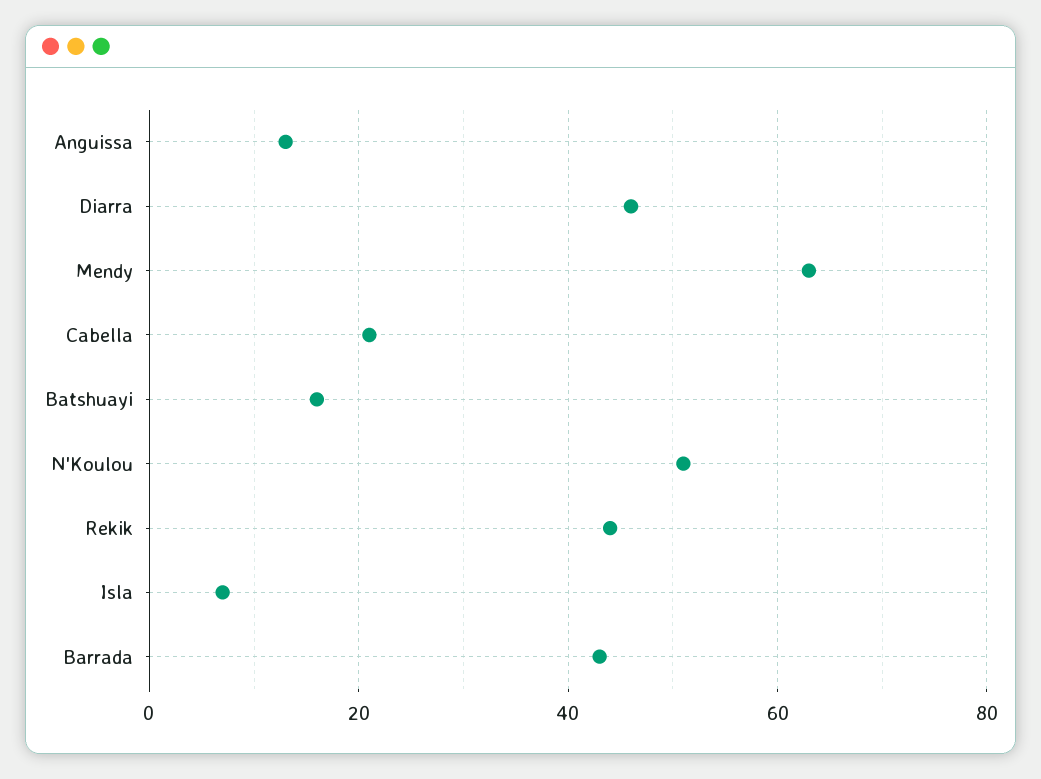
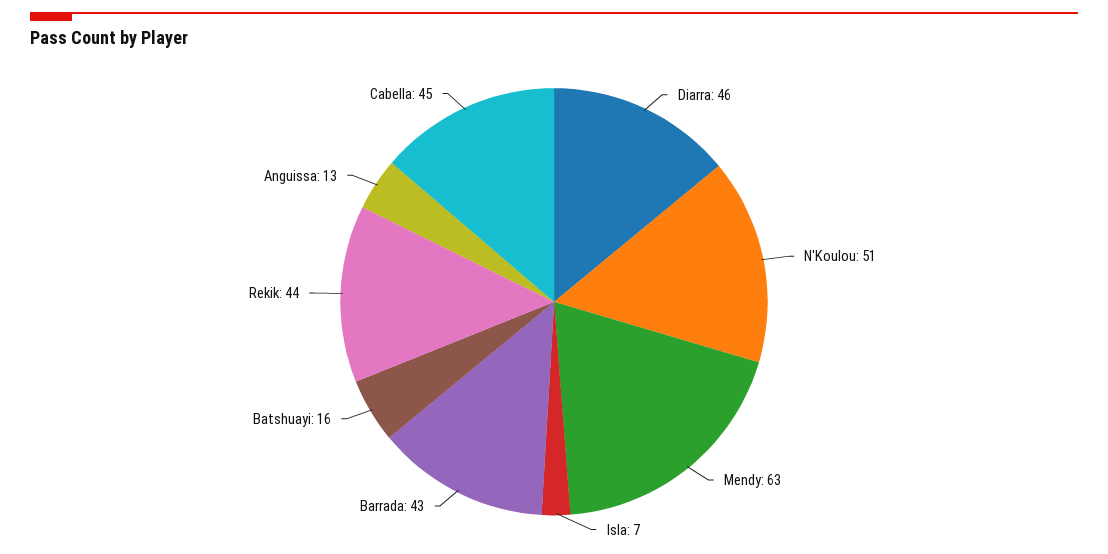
  {
    "Anguissa": 13,
    "Diarra": 46,
    "Mendy": 63,
-   "Cabella": 20,
+   "Cabella": 45,
    "Batshuayi": 16,
    "N'Koulou": 51,
    "Rekik": 44,
    "Isla": 7,
    "Barrada": 43
  }

